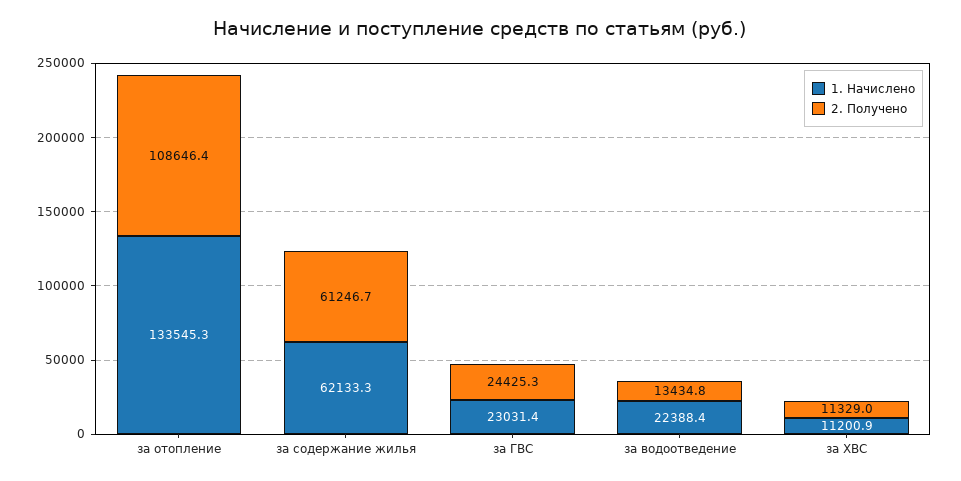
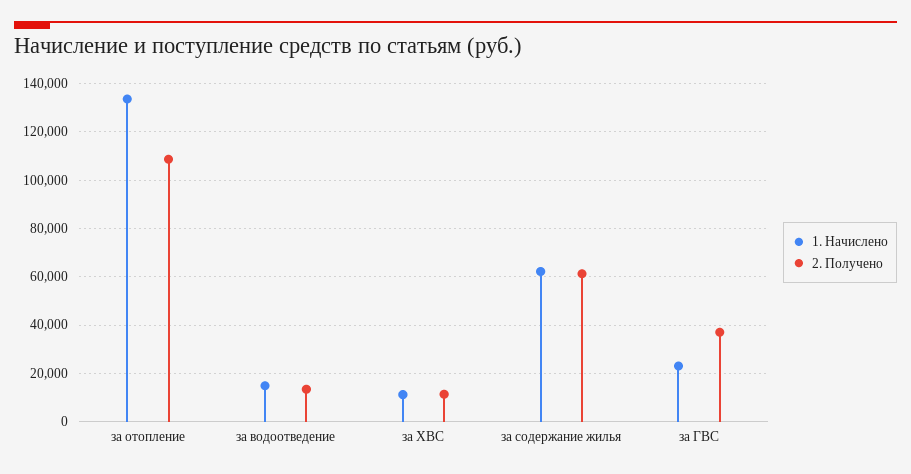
  {
    "1. Начислено": {
      "за отопление": 133545.3,
      "за содержание жилья": 62133.3,
      "за ГВС": 23031.4,
-     "за водоотведение": 22388.4,
+     "за водоотведение": 15000,
      "за ХВС": 11200.9
    },
    "2. Получено": {
      "за отопление": 108646.4,
      "за содержание жилья": 61246.7,
-     "за ГВС": 24425.3,
+     "за ГВС": 37500,
      "за водоотведение": 13434.8,
      "за ХВС": 11329
    }
  }

